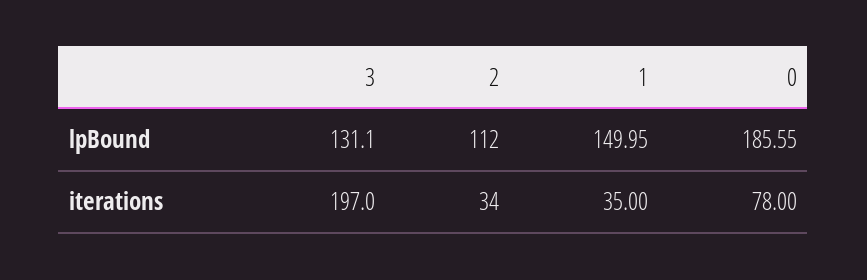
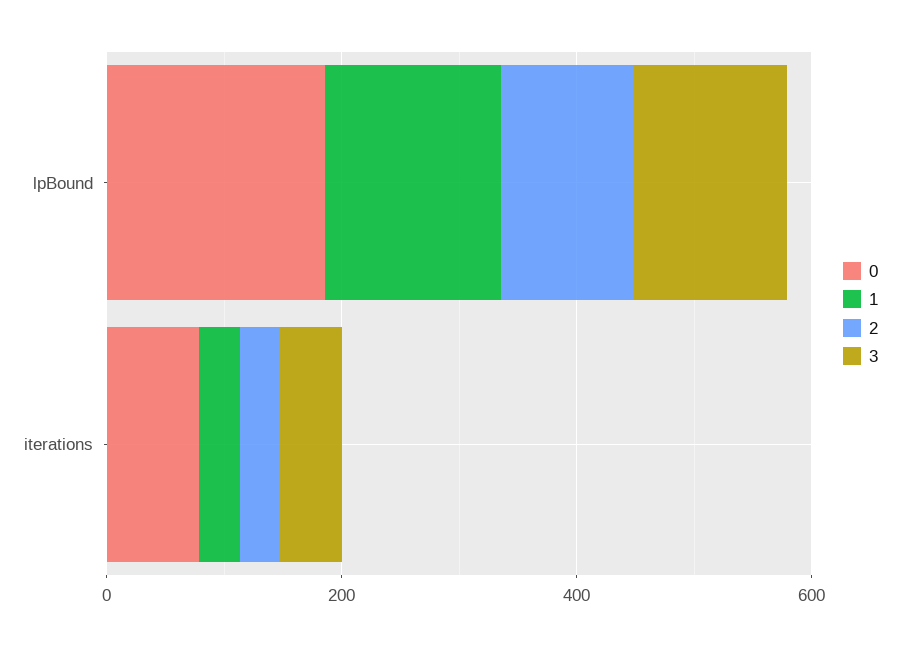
  {
    "3": {
      "lpBound": 131.1,
-     "iterations": 197
+     "iterations": 50
    },
    "2": {
      "lpBound": 112,
      "iterations": 34
    },
    "1": {
      "lpBound": 149.95,
      "iterations": 35
    },
    "0": {
      "lpBound": 185.55,
      "iterations": 78
    }
  }

